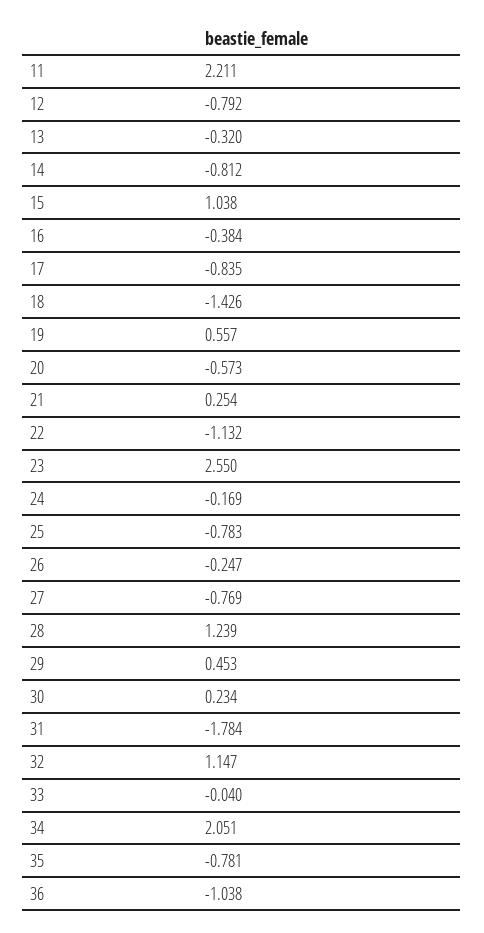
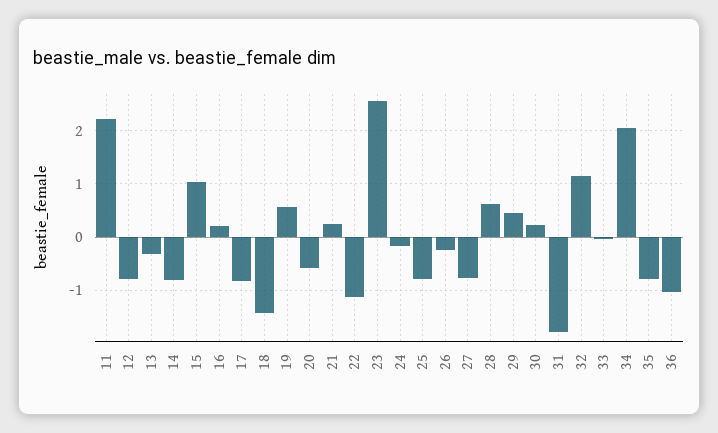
  {
    "11": 2.211,
    "12": -0.792,
    "13": -0.32,
    "14": -0.812,
    "15": 1.038,
-   "16": -0.384,
+   "16": 0.2,
    "17": -0.835,
    "18": -1.426,
    "19": 0.557,
    "20": -0.573,
    "21": 0.254,
    "22": -1.132,
    "23": 2.55,
    "24": -0.169,
    "25": -0.783,
    "26": -0.247,
    "27": -0.769,
-   "28": 1.239,
+   "28": 0.6,
    "29": 0.453,
    "30": 0.234,
    "31": -1.784,
    "32": 1.147,
    "33": -0.04,
    "34": 2.051,
    "35": -0.781,
    "36": -1.038
  }

